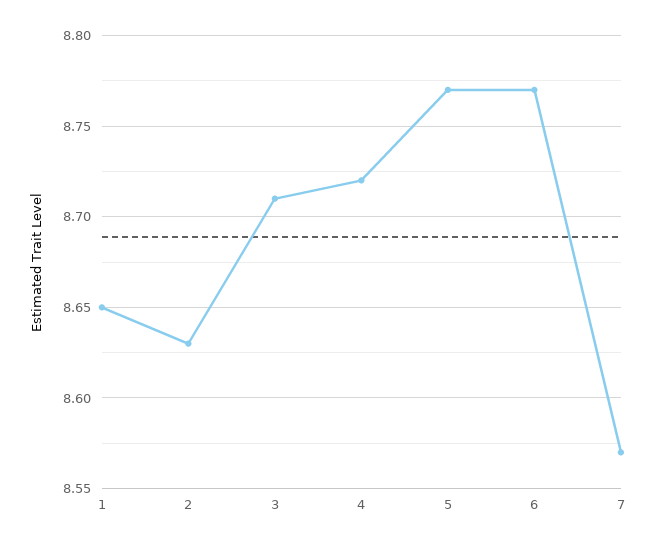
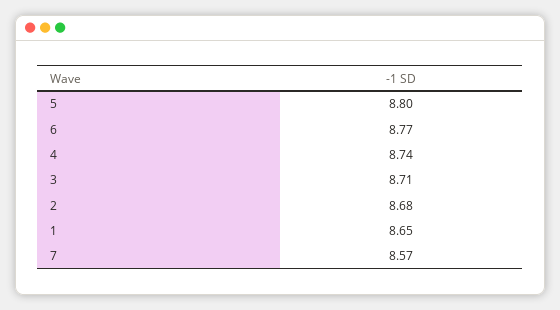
  {
    "1": 8.65,
-   "2": 8.63,
+   "2": 8.68,
    "3": 8.71,
-   "4": 8.72,
+   "4": 8.74,
-   "5": 8.77,
+   "5": 8.8,
    "6": 8.77,
    "7": 8.57
  }

